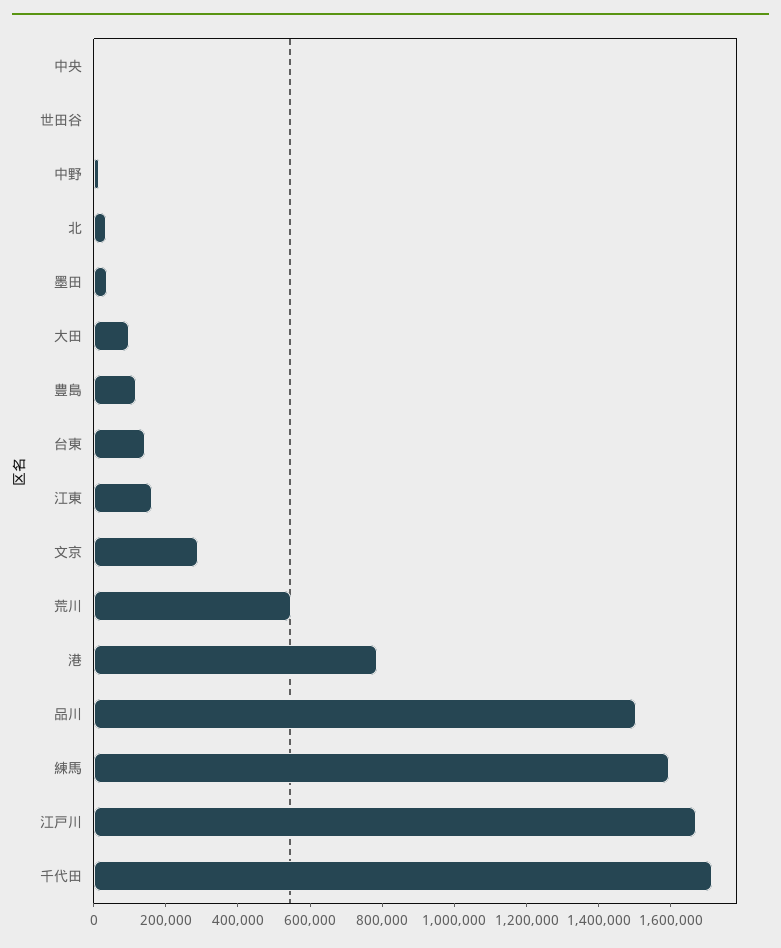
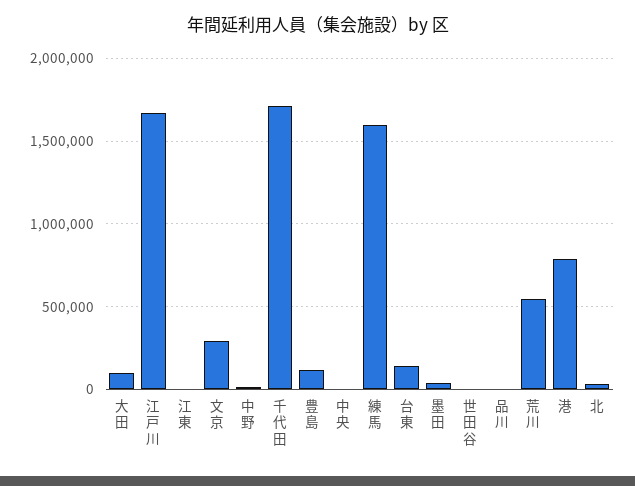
  {
    "中央": 0,
    "世田谷": 0,
    "中野": 0,
    "北": 50000,
    "墨田": 50000,
    "大田": 100000,
    "豊島": 100000,
    "台東": 150000,
-   "江東": 150000,
+   "江東": 0,
    "文京": 300000,
    "荒川": 550000,
    "港": 800000,
-   "品川": 1500000,
+   "品川": 0,
    "練馬": 1600000,
    "江戸川": 1650000,
    "千代田": 1700000
  }

